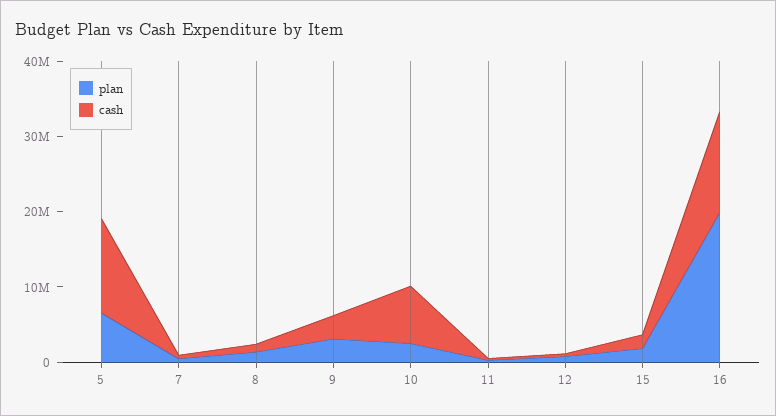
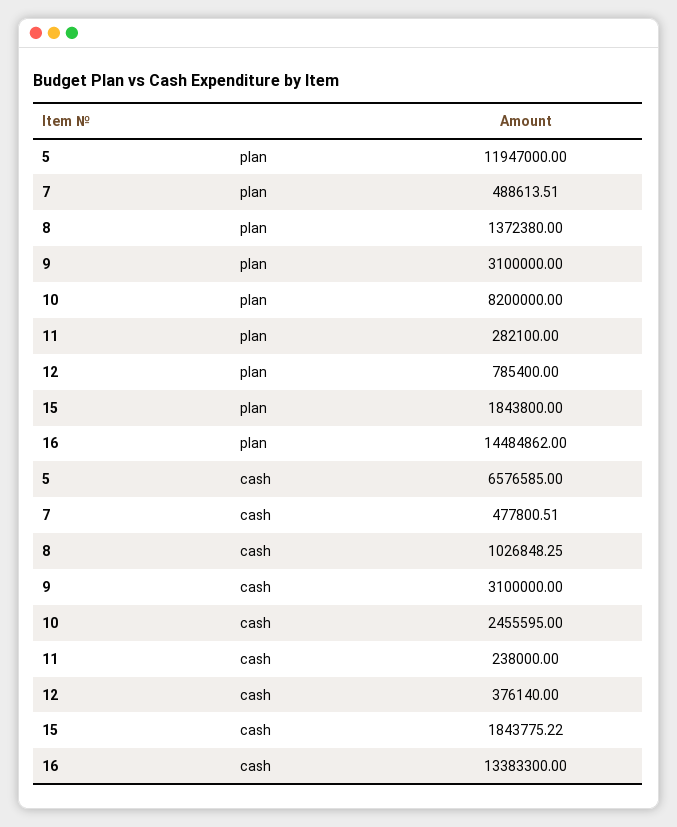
  {
    "plan": {
-     "5": 6000000,
+     "5": 11947000,
      "7": 488613.51,
      "8": 1372380,
      "9": 3100000,
-     "10": 2000000,
+     "10": 8200000,
      "11": 282100,
      "12": 785400,
      "15": 1843800,
-     "16": 20000000
+     "16": 14484862
    },
    "cash": {
-     "5": 12000000,
+     "5": 6576585,
      "7": 477800.51,
      "8": 1026848.25,
      "9": 3100000,
-     "10": 8000000,
+     "10": 2455595,
      "11": 238000,
      "12": 376140,
      "15": 1843775.22,
      "16": 13383300
    }
  }

